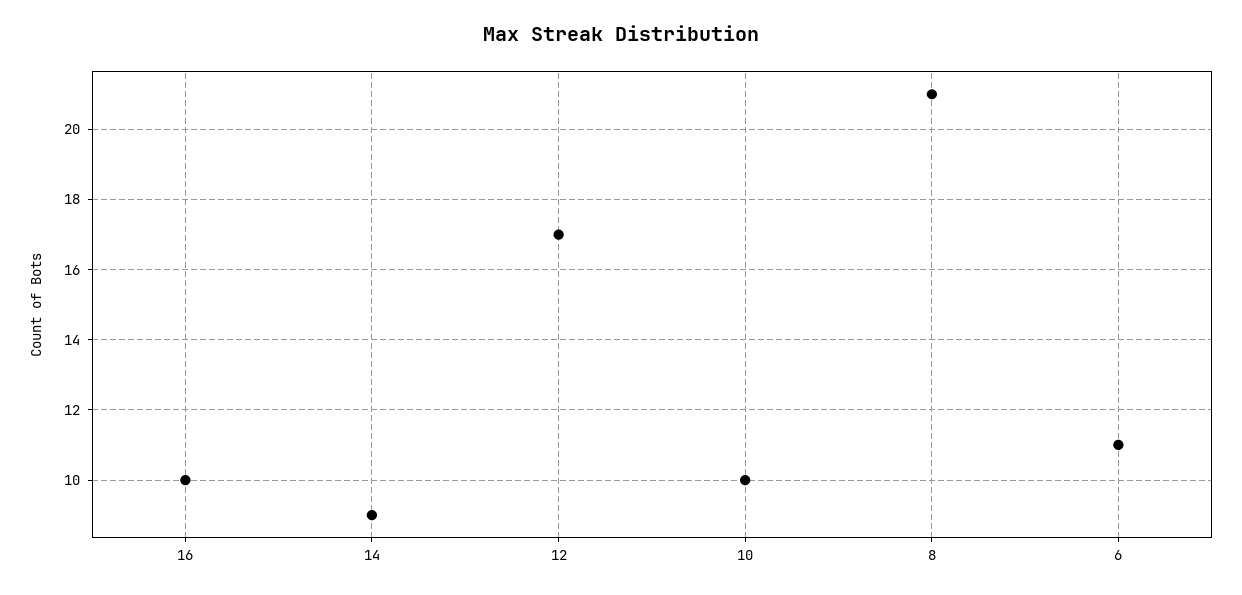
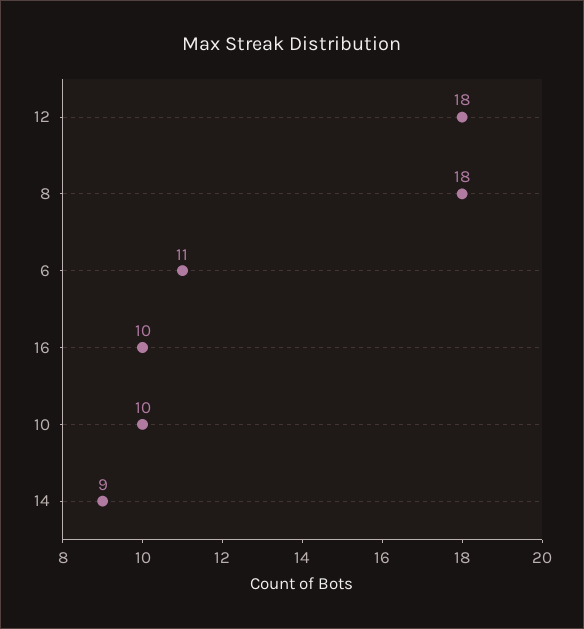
  {
    "16": 10,
    "14": 9,
-   "12": 17,
+   "12": 18,
    "10": 10,
-   "8": 21,
+   "8": 18,
    "6": 11
  }

